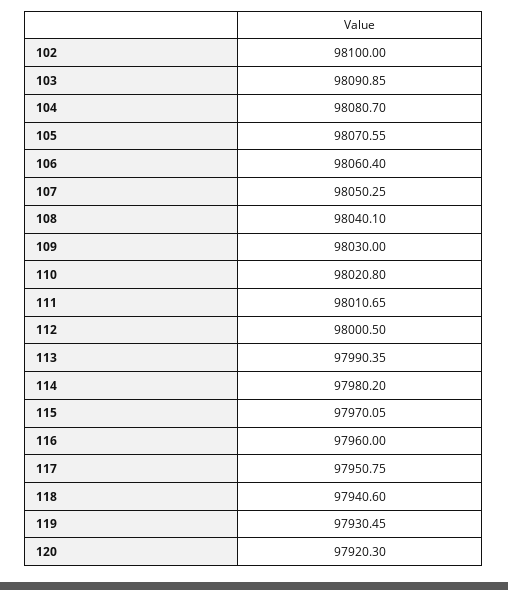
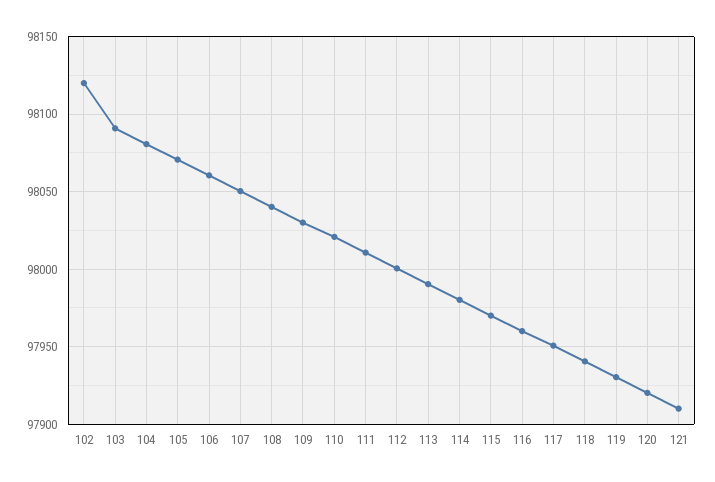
  {
-   "102": 98100,
+   "102": 98120,
    "103": 98090.85,
    "104": 98080.7,
    "105": 98070.55,
    "106": 98060.4,
    "107": 98050.25,
    "108": 98040.1,
    "109": 98030,
    "110": 98020.8,
    "111": 98010.65,
    "112": 98000.5,
    "113": 97990.35,
    "114": 97980.2,
    "115": 97970.05,
    "116": 97960,
    "117": 97950.75,
    "118": 97940.6,
    "119": 97930.45,
-   "120": 97920.3
+   "120": 97920.3,
+   "121": 97910
  }

